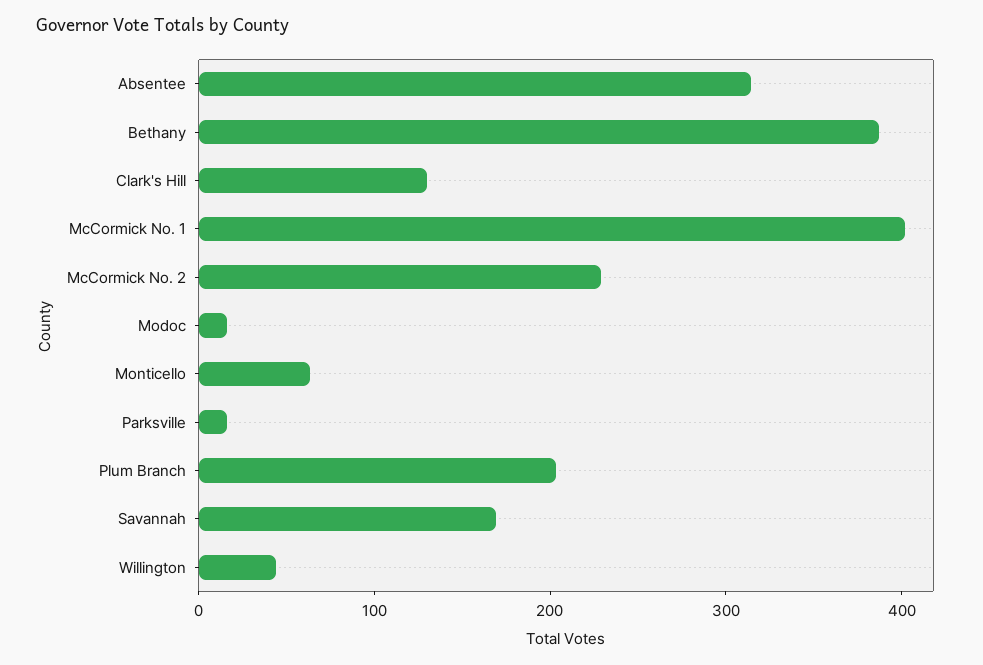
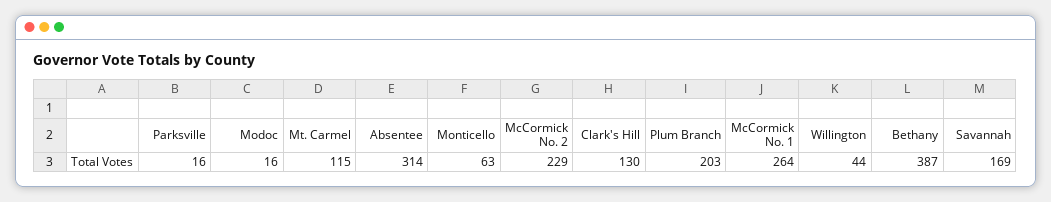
  {
    "Absentee": 314,
    "Bethany": 387,
    "Clark's Hill": 130,
-   "McCormick No. 1": 400,
+   "McCormick No. 1": 264,
    "McCormick No. 2": 229,
    "Modoc": 16,
    "Monticello": 63,
    "Parksville": 16,
    "Plum Branch": 203,
    "Savannah": 169,
-   "Willington": 44
+   "Willington": 44,
+   "Mt. Carmel": 115
  }

